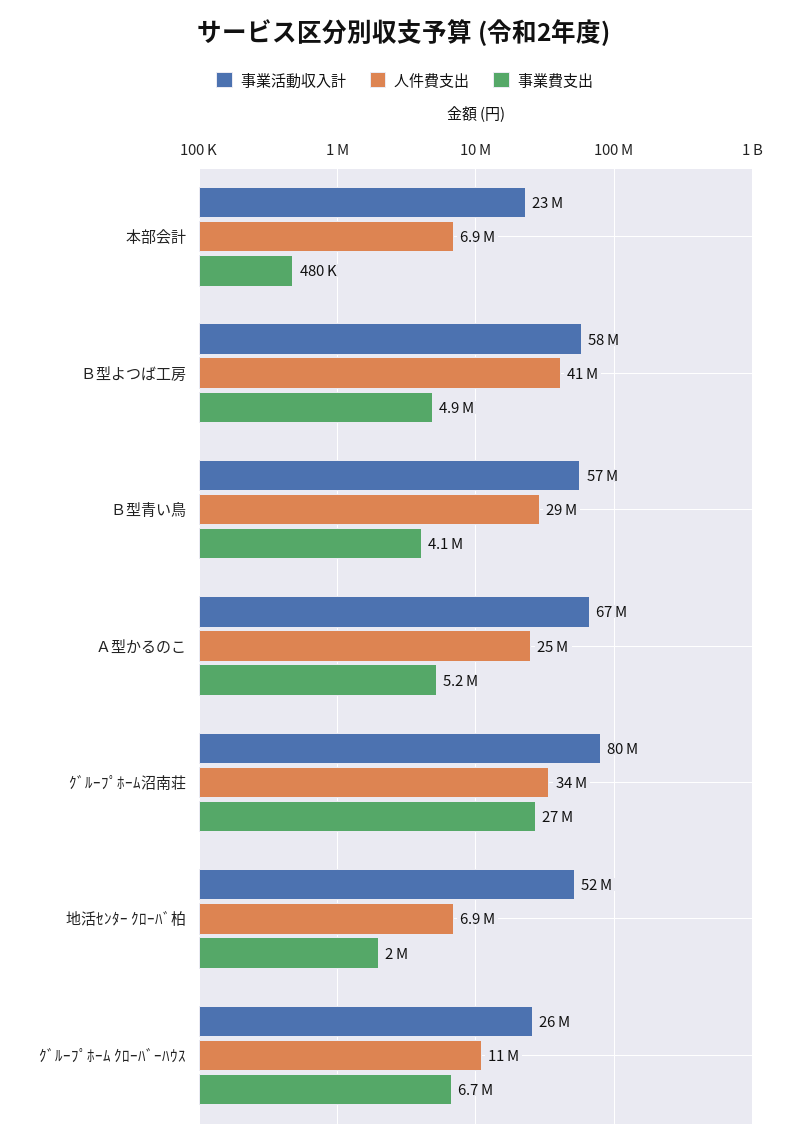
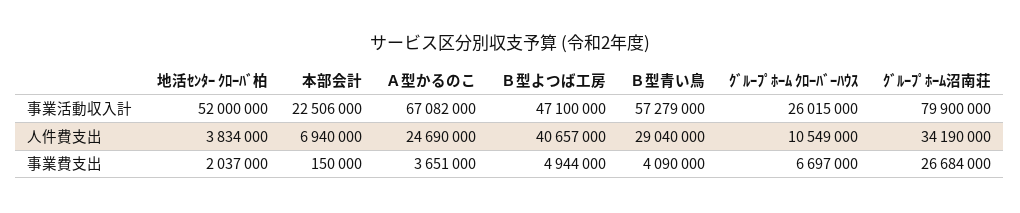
  {
    "事業活動収入計": {
      "本部会計": 22506000,
-     "Ｂ型よつば工房": 58000000,
+     "Ｂ型よつば工房": 47100000,
      "Ｂ型青い鳥": 57279000,
      "Ａ型かるのこ": 67082000,
      "ｸﾞﾙｰﾌﾟﾎｰﾑ沼南荘": 79900000,
      "地活ｾﾝﾀｰ ｸﾛｰﾊﾞ柏": 52000000,
      "ｸﾞﾙｰﾌﾟﾎｰﾑ ｸﾛｰﾊﾞｰﾊｳｽ": 26015000
    },
    "人件費支出": {
      "本部会計": 6940000,
      "Ｂ型よつば工房": 40657000,
      "Ｂ型青い鳥": 29040000,
      "Ａ型かるのこ": 24690000,
      "ｸﾞﾙｰﾌﾟﾎｰﾑ沼南荘": 34190000,
-     "地活ｾﾝﾀｰ ｸﾛｰﾊﾞ柏": 6900000,
+     "地活ｾﾝﾀｰ ｸﾛｰﾊﾞ柏": 3834000,
      "ｸﾞﾙｰﾌﾟﾎｰﾑ ｸﾛｰﾊﾞｰﾊｳｽ": 10549000
    },
    "事業費支出": {
-     "本部会計": 480000,
+     "本部会計": 150000,
      "Ｂ型よつば工房": 4944000,
      "Ｂ型青い鳥": 4090000,
-     "Ａ型かるのこ": 5200000,
+     "Ａ型かるのこ": 3651000,
      "ｸﾞﾙｰﾌﾟﾎｰﾑ沼南荘": 26684000,
      "地活ｾﾝﾀｰ ｸﾛｰﾊﾞ柏": 2037000,
      "ｸﾞﾙｰﾌﾟﾎｰﾑ ｸﾛｰﾊﾞｰﾊｳｽ": 6697000
    }
  }

